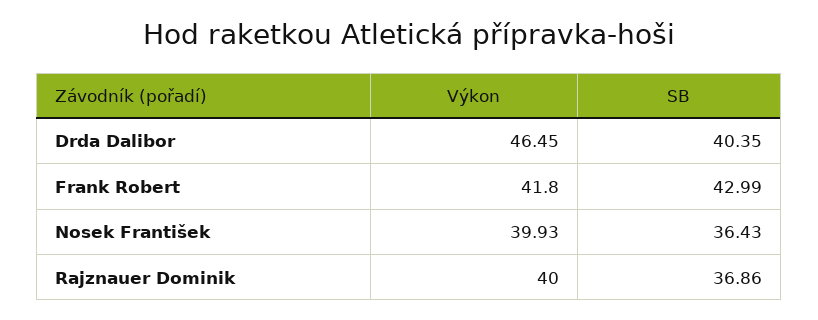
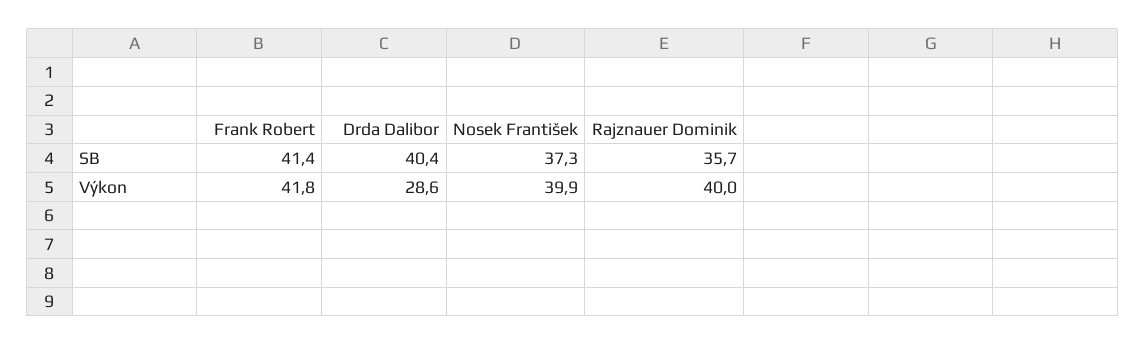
  {
    "Výkon": {
-     "Drda Dalibor": 46.45,
+     "Drda Dalibor": 28.6,
      "Frank Robert": 41.8,
      "Nosek František": 39.93,
      "Rajznauer Dominik": 40
    },
    "SB": {
      "Drda Dalibor": 40.35,
-     "Frank Robert": 42.99,
+     "Frank Robert": 41.4,
-     "Nosek František": 36.43,
+     "Nosek František": 37.3,
-     "Rajznauer Dominik": 36.86
+     "Rajznauer Dominik": 35.7
    }
  }

